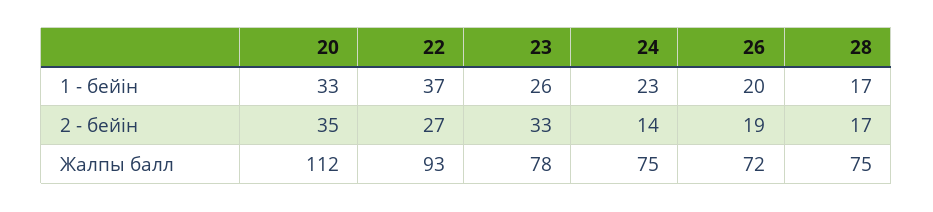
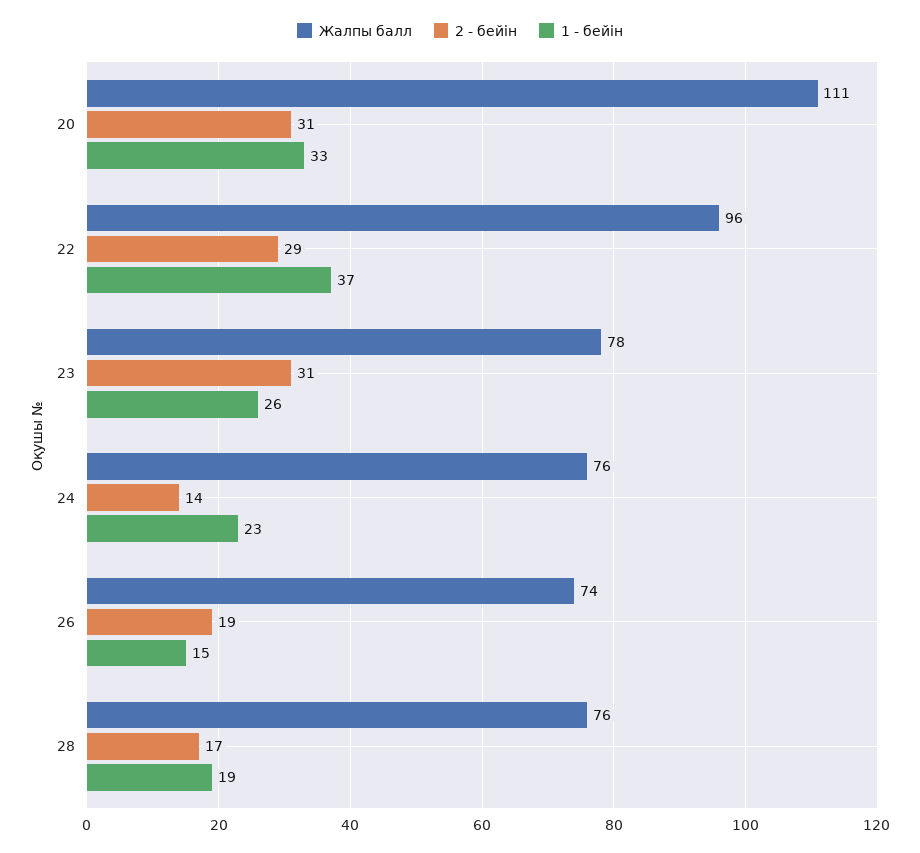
  {
    "1 - бейін": {
      "20": 33,
      "22": 37,
      "23": 26,
      "24": 23,
-     "26": 20,
+     "26": 15,
-     "28": 17
+     "28": 19
    },
    "2 - бейін": {
-     "20": 35,
+     "20": 31,
-     "22": 27,
+     "22": 29,
-     "23": 33,
+     "23": 31,
      "24": 14,
      "26": 19,
      "28": 17
    },
    "Жалпы балл": {
-     "20": 112,
+     "20": 111,
-     "22": 93,
+     "22": 96,
      "23": 78,
-     "24": 75,
+     "24": 76,
-     "26": 72,
+     "26": 74,
-     "28": 75
+     "28": 76
    }
  }

